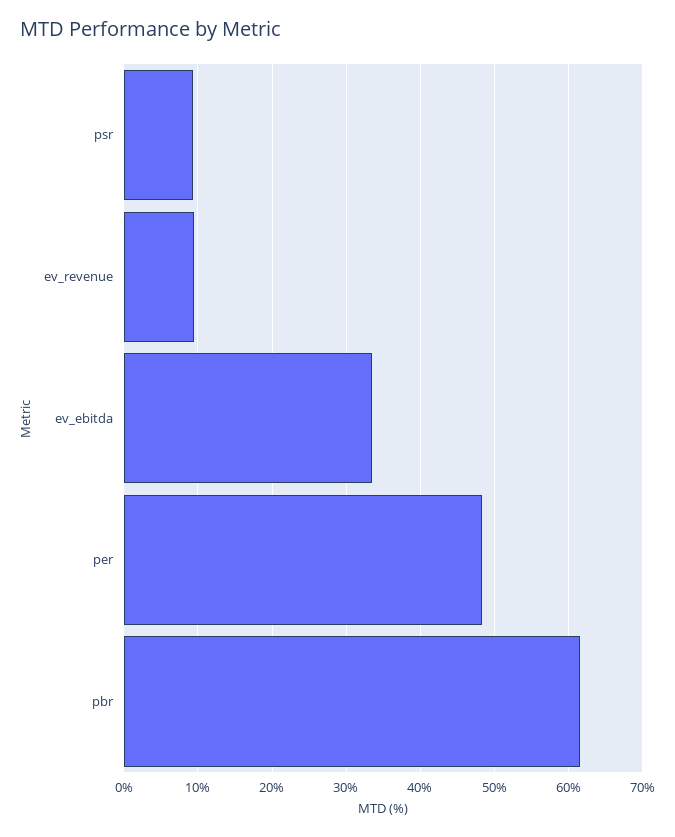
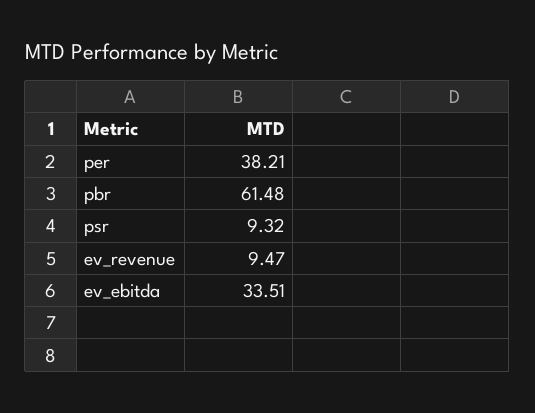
  {
    "psr": 9.32,
    "ev_revenue": 9.47,
    "ev_ebitda": 33.51,
-   "per": 48,
+   "per": 38.21,
    "pbr": 61.48
  }

